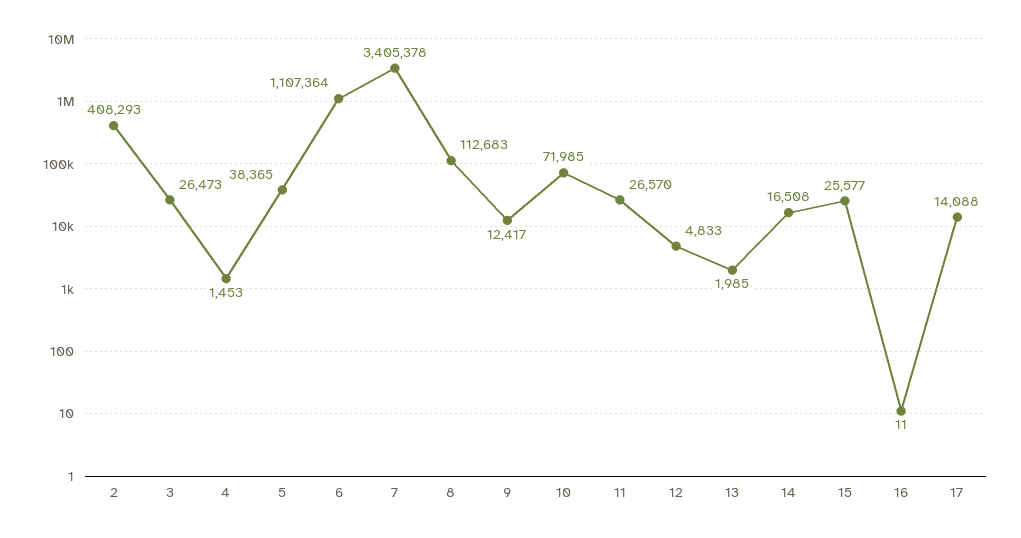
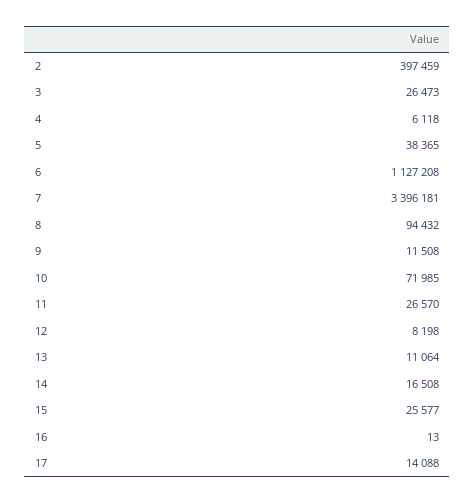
  {
-   "2": 408293,
+   "2": 397459,
    "3": 26473,
-   "4": 1453,
+   "4": 6118,
    "5": 38365,
-   "6": 1107364,
+   "6": 1127208,
-   "7": 3405378,
+   "7": 3396181,
-   "8": 112683,
+   "8": 94432,
-   "9": 12417,
+   "9": 11508,
    "10": 71985,
    "11": 26570,
-   "12": 4833,
+   "12": 8198,
-   "13": 1985,
+   "13": 11064,
    "14": 16508,
    "15": 25577,
-   "16": 11,
+   "16": 13,
    "17": 14088
  }

